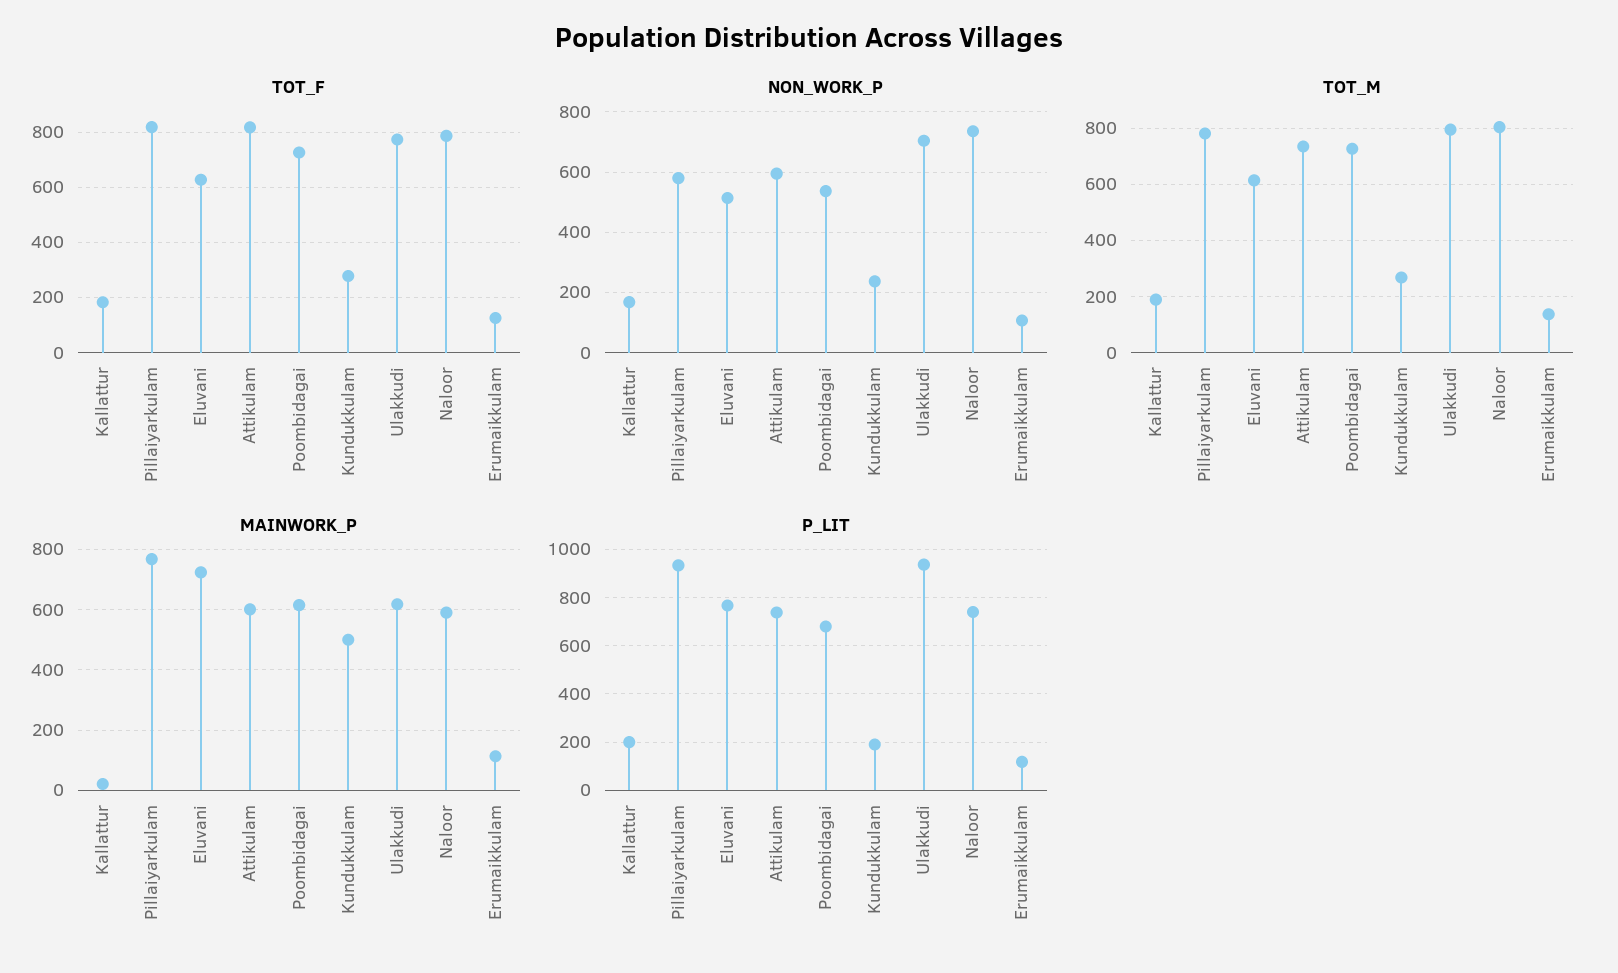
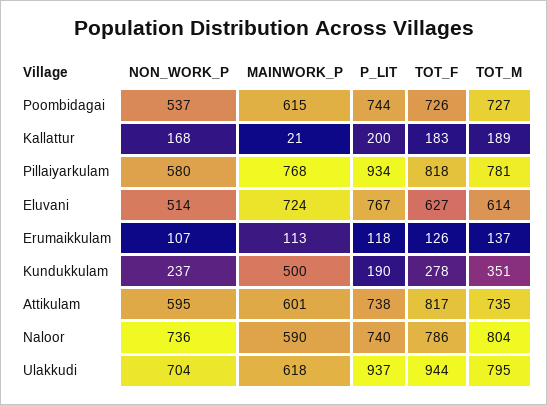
  {
    "TOT_F": {
      "Kallattur": 183,
      "Pillaiyarkulam": 818,
      "Eluvani": 627,
      "Attikulam": 817,
      "Poombidagai": 726,
      "Kundukkulam": 278,
-     "Ulakkudi": 775,
+     "Ulakkudi": 944,
      "Naloor": 786,
      "Erumaikkulam": 126
    },
    "NON_WORK_P": {
      "Kallattur": 168,
      "Pillaiyarkulam": 580,
      "Eluvani": 514,
      "Attikulam": 595,
      "Poombidagai": 537,
      "Kundukkulam": 237,
      "Ulakkudi": 704,
      "Naloor": 736,
      "Erumaikkulam": 107
    },
    "TOT_M": {
      "Kallattur": 189,
      "Pillaiyarkulam": 781,
      "Eluvani": 614,
      "Attikulam": 735,
      "Poombidagai": 727,
-     "Kundukkulam": 275,
+     "Kundukkulam": 351,
      "Ulakkudi": 795,
      "Naloor": 804,
      "Erumaikkulam": 137
    },
    "MAINWORK_P": {
      "Kallattur": 21,
      "Pillaiyarkulam": 768,
      "Eluvani": 724,
      "Attikulam": 601,
      "Poombidagai": 615,
      "Kundukkulam": 500,
      "Ulakkudi": 618,
      "Naloor": 590,
      "Erumaikkulam": 113
    },
    "P_LIT": {
      "Kallattur": 200,
      "Pillaiyarkulam": 934,
      "Eluvani": 767,
      "Attikulam": 738,
-     "Poombidagai": 675,
+     "Poombidagai": 744,
      "Kundukkulam": 190,
      "Ulakkudi": 937,
      "Naloor": 740,
      "Erumaikkulam": 118
    }
  }

